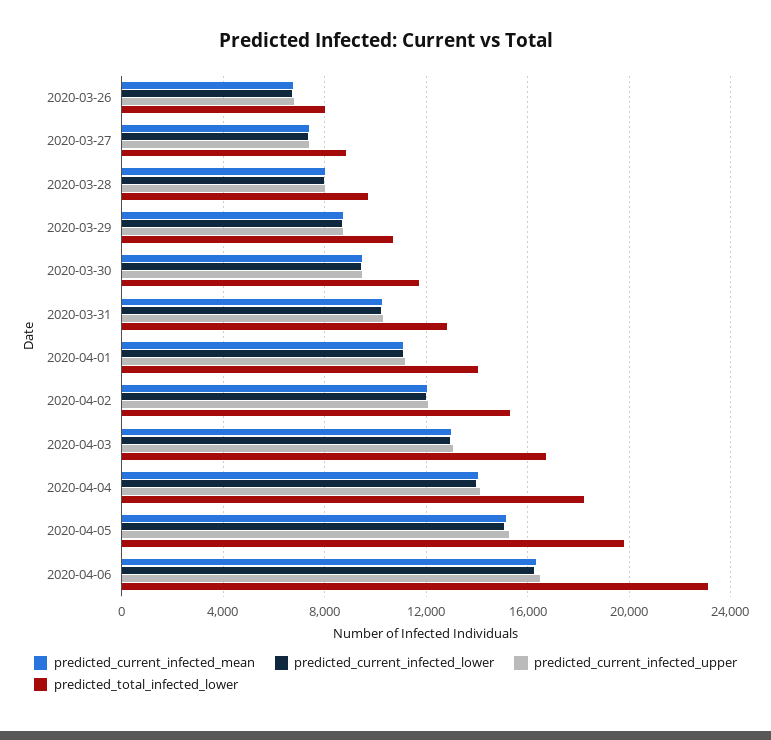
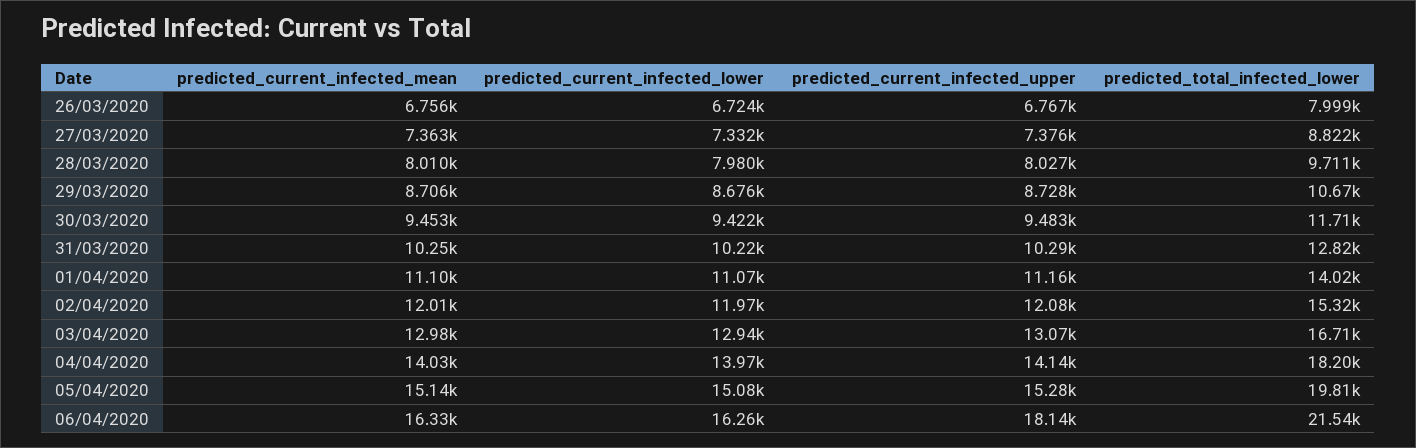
  {
    "predicted_current_infected_mean": {
      "2020-03-26": 6756,
      "2020-03-27": 7363,
      "2020-03-28": 8010,
      "2020-03-29": 8706,
      "2020-03-30": 9453,
      "2020-03-31": 10250,
      "2020-04-01": 11100,
      "2020-04-02": 12010,
      "2020-04-03": 12980,
      "2020-04-04": 14030,
      "2020-04-05": 15140,
      "2020-04-06": 16330
    },
    "predicted_current_infected_lower": {
      "2020-03-26": 6724,
      "2020-03-27": 7332,
      "2020-03-28": 7980,
      "2020-03-29": 8676,
      "2020-03-30": 9422,
      "2020-03-31": 10220,
      "2020-04-01": 11070,
      "2020-04-02": 11970,
      "2020-04-03": 12940,
      "2020-04-04": 13970,
      "2020-04-05": 15080,
      "2020-04-06": 16260
    },
    "predicted_current_infected_upper": {
      "2020-03-26": 6767,
      "2020-03-27": 7376,
      "2020-03-28": 8027,
      "2020-03-29": 8728,
      "2020-03-30": 9483,
      "2020-03-31": 10290,
      "2020-04-01": 11160,
      "2020-04-02": 12080,
      "2020-04-03": 13070,
      "2020-04-04": 14140,
      "2020-04-05": 15280,
-     "2020-04-06": 16500
+     "2020-04-06": 18140
    },
    "predicted_total_infected_lower": {
      "2020-03-26": 7999,
      "2020-03-27": 8822,
      "2020-03-28": 9711,
      "2020-03-29": 10670,
      "2020-03-30": 11710,
      "2020-03-31": 12820,
      "2020-04-01": 14020,
      "2020-04-02": 15320,
      "2020-04-03": 16710,
      "2020-04-04": 18200,
      "2020-04-05": 19810,
-     "2020-04-06": 23000
+     "2020-04-06": 21540
    }
  }

